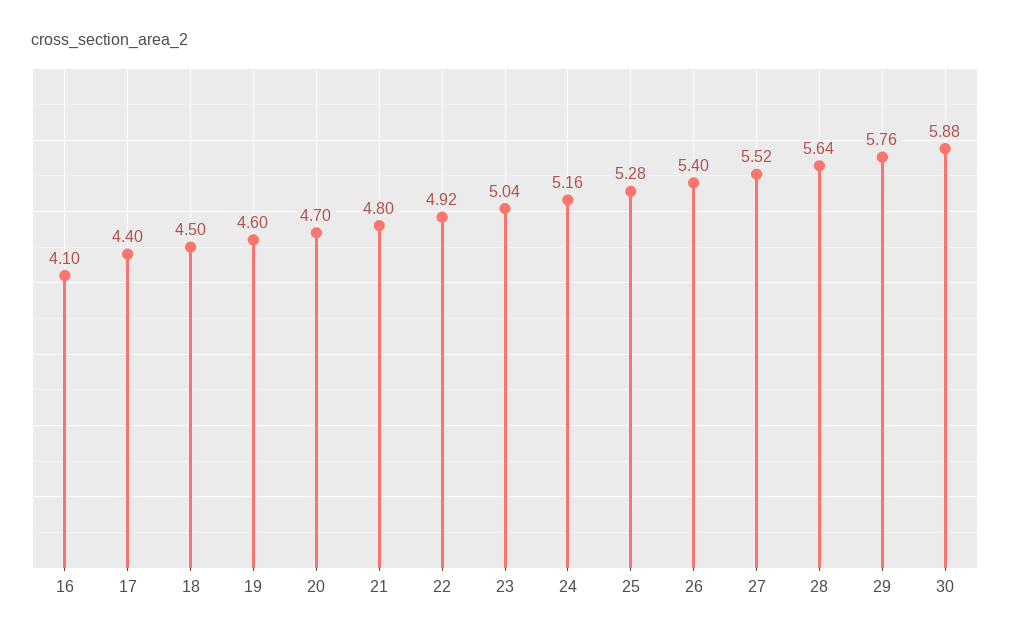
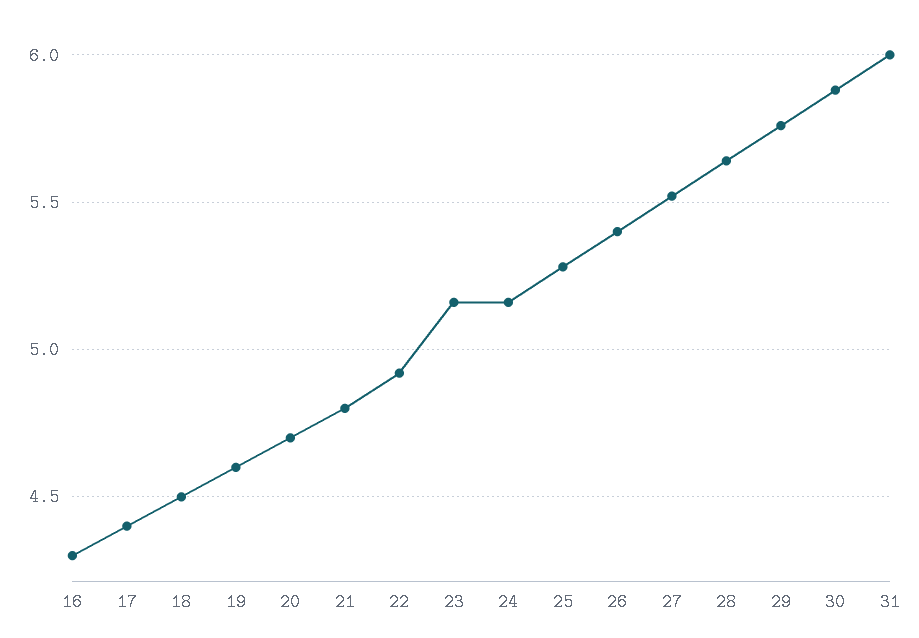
  {
-   "16": 4.1,
+   "16": 4.3,
    "17": 4.4,
    "18": 4.5,
    "19": 4.6,
    "20": 4.7,
    "21": 4.8,
    "22": 4.92,
-   "23": 5.04,
+   "23": 5.15,
    "24": 5.16,
    "25": 5.28,
    "26": 5.4,
    "27": 5.52,
    "28": 5.64,
    "29": 5.76,
-   "30": 5.88
+   "30": 5.88,
+   "31": 6
  }

